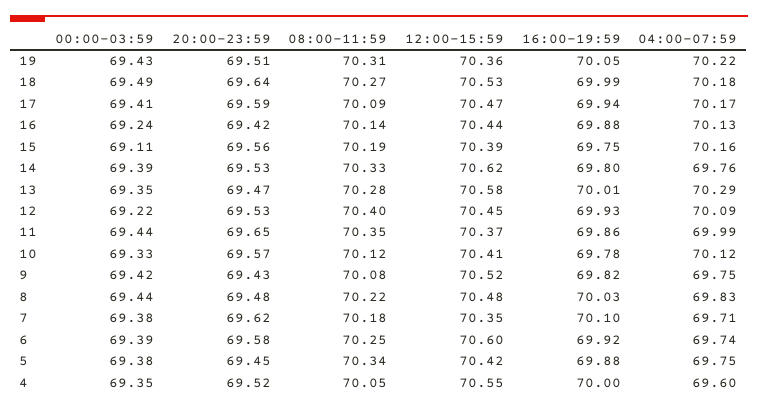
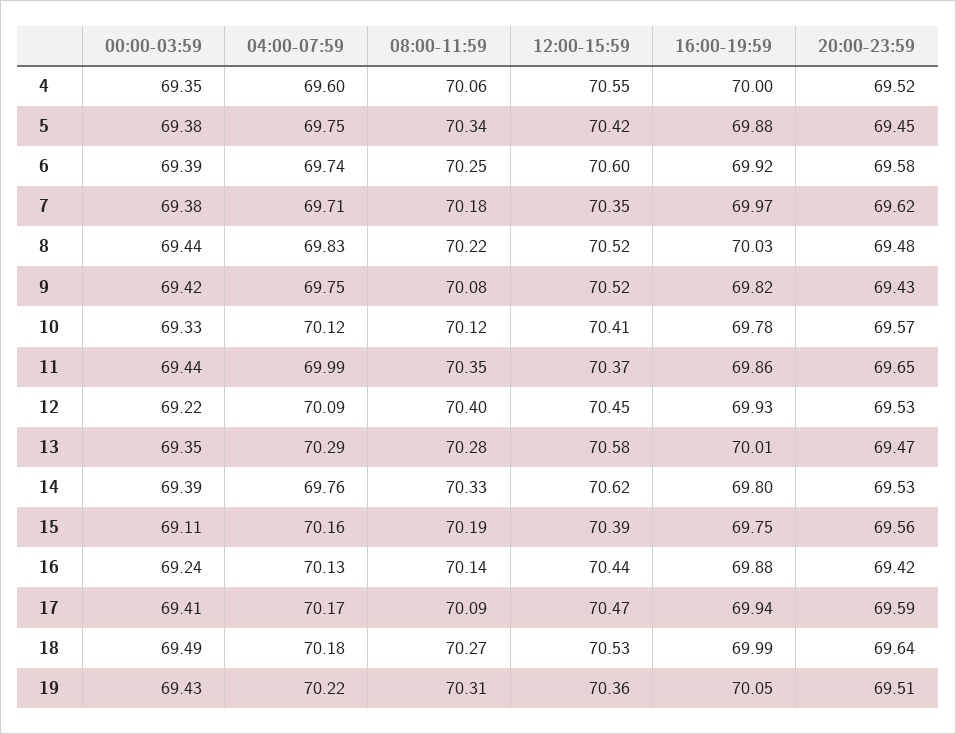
  {
    "00:00-03:59": {
      "19": 69.43,
      "18": 69.49,
      "17": 69.41,
      "16": 69.24,
      "15": 69.11,
      "14": 69.39,
      "13": 69.35,
      "12": 69.22,
      "11": 69.44,
      "10": 69.33,
      "9": 69.42,
      "8": 69.44,
      "7": 69.38,
      "6": 69.39,
      "5": 69.38,
      "4": 69.35
    },
    "20:00-23:59": {
      "19": 69.51,
      "18": 69.64,
      "17": 69.59,
      "16": 69.42,
      "15": 69.56,
      "14": 69.53,
      "13": 69.47,
      "12": 69.53,
      "11": 69.65,
      "10": 69.57,
      "9": 69.43,
      "8": 69.48,
      "7": 69.62,
      "6": 69.58,
      "5": 69.45,
      "4": 69.52
    },
    "08:00-11:59": {
      "19": 70.31,
      "18": 70.27,
      "17": 70.09,
      "16": 70.14,
      "15": 70.19,
      "14": 70.33,
      "13": 70.28,
      "12": 70.4,
      "11": 70.35,
      "10": 70.12,
      "9": 70.08,
      "8": 70.22,
      "7": 70.18,
      "6": 70.25,
      "5": 70.34,
-     "4": 70.05
+     "4": 70.06
    },
    "12:00-15:59": {
      "19": 70.36,
      "18": 70.53,
      "17": 70.47,
      "16": 70.44,
      "15": 70.39,
      "14": 70.62,
      "13": 70.58,
      "12": 70.45,
      "11": 70.37,
      "10": 70.41,
      "9": 70.52,
-     "8": 70.48,
+     "8": 70.52,
      "7": 70.35,
      "6": 70.6,
      "5": 70.42,
      "4": 70.55
    },
    "16:00-19:59": {
      "19": 70.05,
      "18": 69.99,
      "17": 69.94,
      "16": 69.88,
      "15": 69.75,
      "14": 69.8,
      "13": 70.01,
      "12": 69.93,
      "11": 69.86,
      "10": 69.78,
      "9": 69.82,
      "8": 70.03,
-     "7": 70.1,
+     "7": 69.97,
      "6": 69.92,
      "5": 69.88,
      "4": 70
    },
    "04:00-07:59": {
      "19": 70.22,
      "18": 70.18,
      "17": 70.17,
      "16": 70.13,
      "15": 70.16,
      "14": 69.76,
      "13": 70.29,
      "12": 70.09,
      "11": 69.99,
      "10": 70.12,
      "9": 69.75,
      "8": 69.83,
      "7": 69.71,
      "6": 69.74,
      "5": 69.75,
      "4": 69.6
    }
  }

